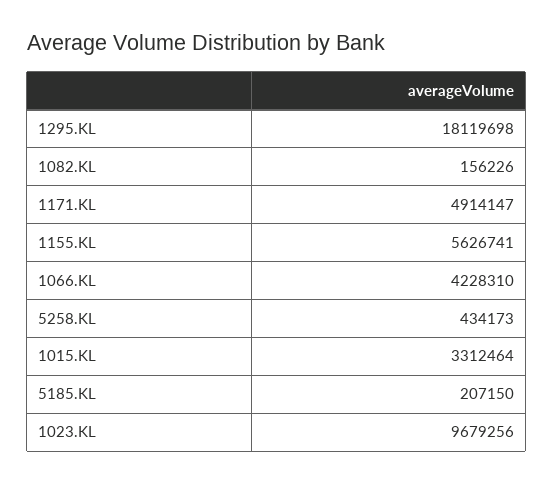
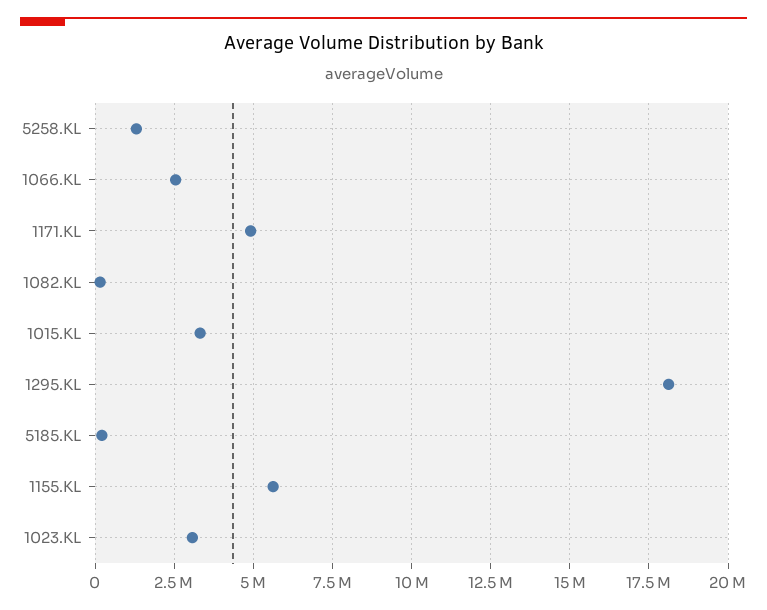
  {
    "1295.KL": 18119698,
    "1082.KL": 156226,
    "1171.KL": 4914147,
    "1155.KL": 5626741,
-   "1066.KL": 4228310,
+   "1066.KL": 2500000,
-   "5258.KL": 434173,
+   "5258.KL": 1250000,
    "1015.KL": 3312464,
    "5185.KL": 207150,
-   "1023.KL": 9679256
+   "1023.KL": 3000000
  }

